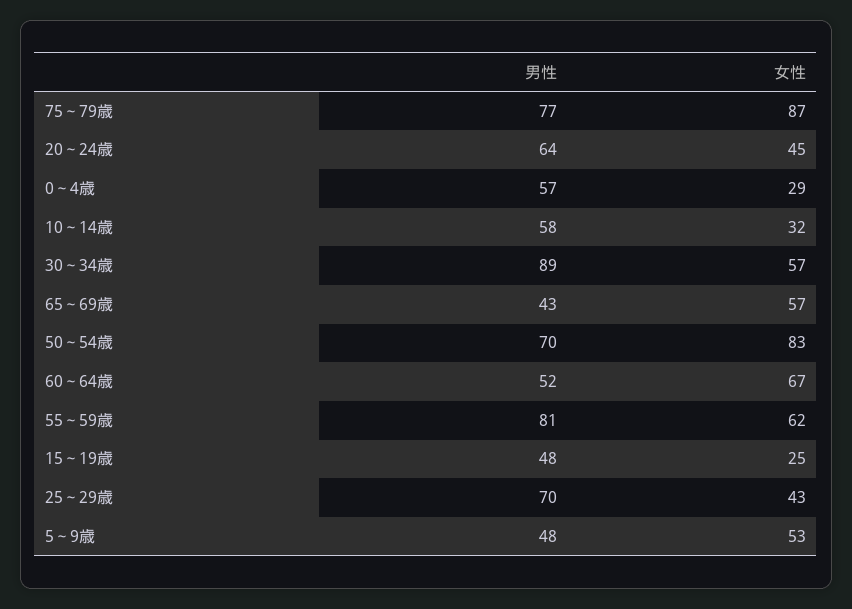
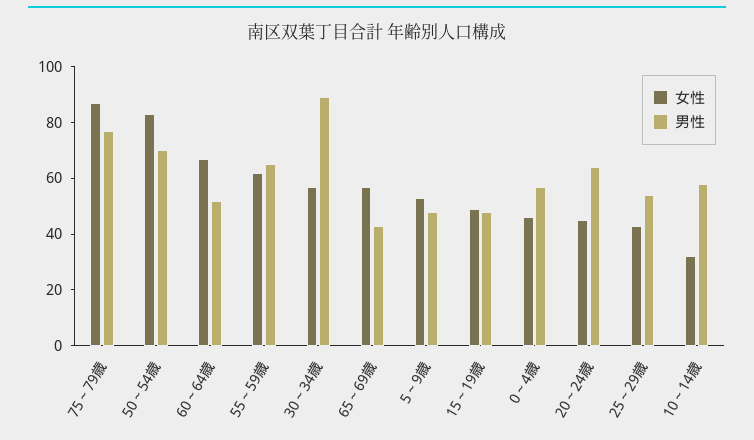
  {
    "男性": {
      "75～79歳": 77,
      "20～24歳": 64,
      "0～4歳": 57,
      "10～14歳": 58,
      "30～34歳": 89,
      "65～69歳": 43,
      "50～54歳": 70,
      "60～64歳": 52,
-     "55～59歳": 81,
+     "55～59歳": 65,
      "15～19歳": 48,
-     "25～29歳": 70,
+     "25～29歳": 55,
      "5～9歳": 48
    },
    "女性": {
      "75～79歳": 87,
      "20～24歳": 45,
-     "0～4歳": 29,
+     "0～4歳": 45,
      "10～14歳": 32,
      "30～34歳": 57,
      "65～69歳": 57,
      "50～54歳": 83,
      "60～64歳": 67,
      "55～59歳": 62,
-     "15～19歳": 25,
+     "15～19歳": 50,
      "25～29歳": 43,
      "5～9歳": 53
    }
  }

